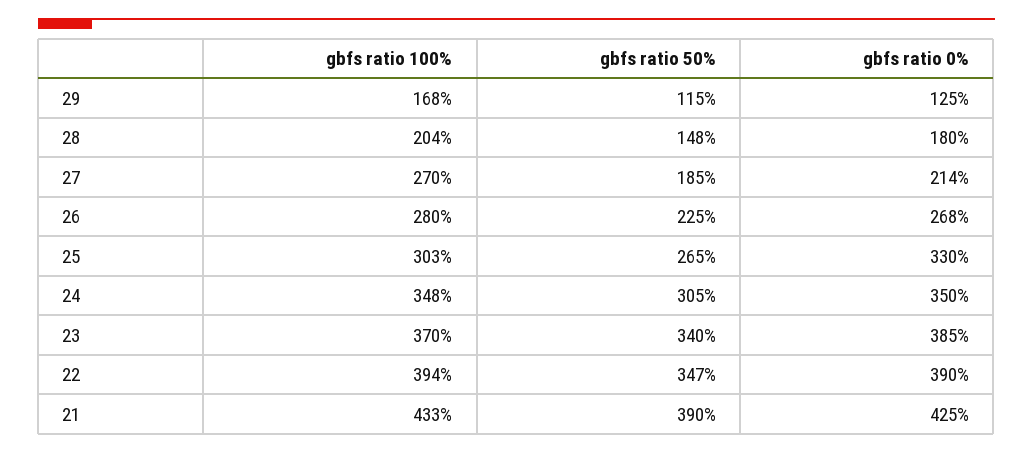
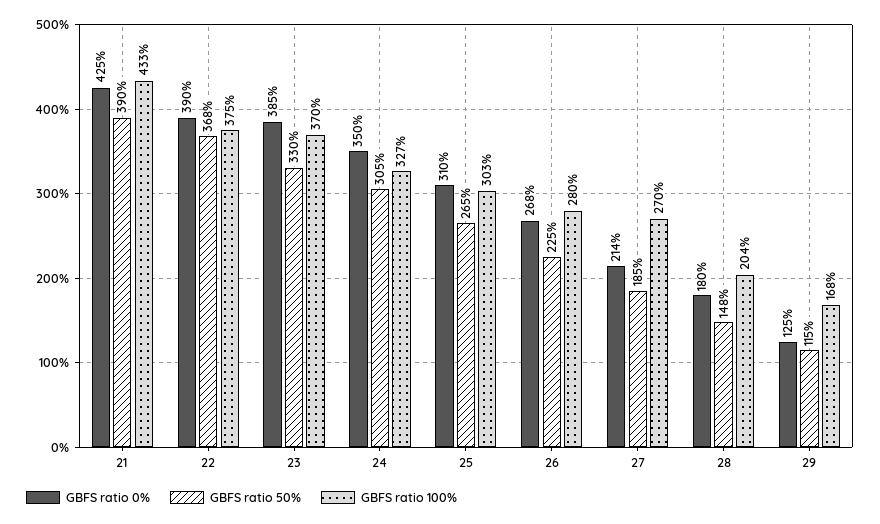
  {
    "gbfs ratio 100%": {
      "29": 168,
      "28": 204,
      "27": 270,
      "26": 280,
      "25": 303,
-     "24": 348,
+     "24": 327,
      "23": 370,
-     "22": 394,
+     "22": 375,
      "21": 433
    },
    "gbfs ratio 50%": {
      "29": 115,
      "28": 148,
      "27": 185,
      "26": 225,
      "25": 265,
      "24": 305,
-     "23": 340,
+     "23": 330,
-     "22": 347,
+     "22": 368,
      "21": 390
    },
    "gbfs ratio 0%": {
      "29": 125,
      "28": 180,
      "27": 214,
      "26": 268,
-     "25": 330,
+     "25": 310,
      "24": 350,
      "23": 385,
      "22": 390,
      "21": 425
    }
  }

